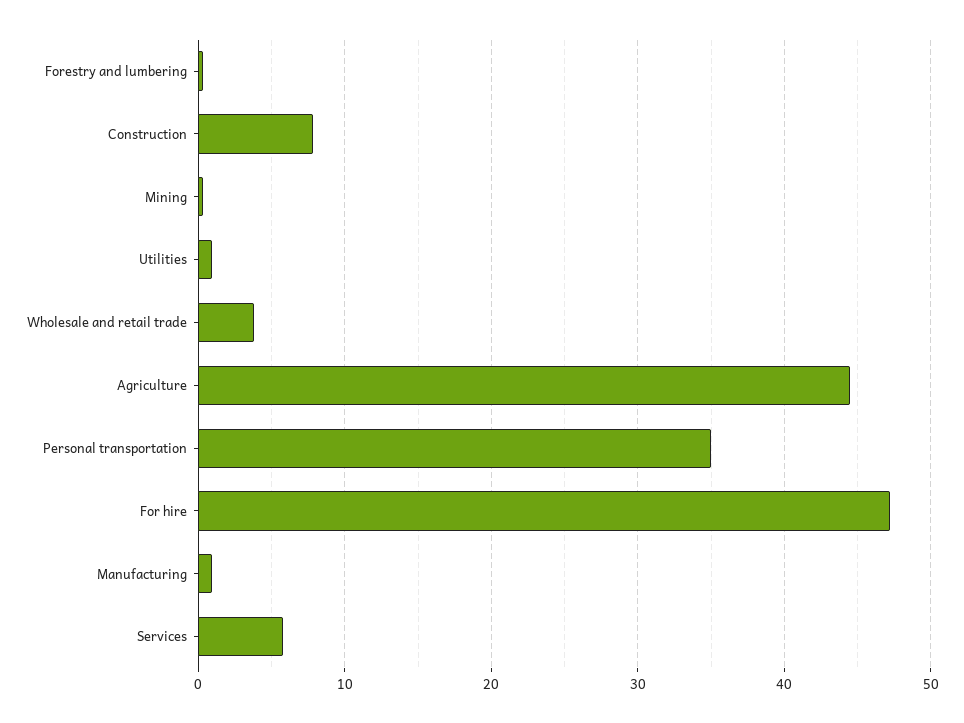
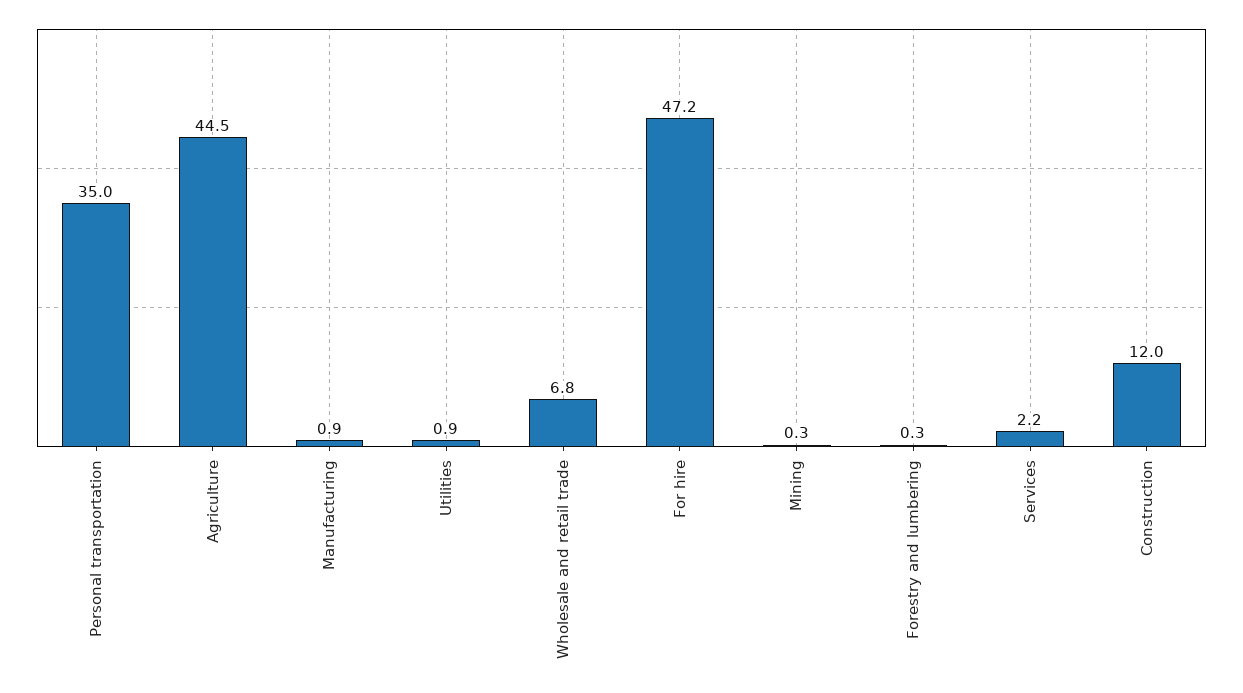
  {
    "Forestry and lumbering": 0.3,
-   "Construction": 8,
+   "Construction": 12,
    "Mining": 0.3,
    "Utilities": 0.9,
-   "Wholesale and retail trade": 4,
+   "Wholesale and retail trade": 6.8,
    "Agriculture": 44.5,
    "Personal transportation": 35,
    "For hire": 47.2,
    "Manufacturing": 0.9,
-   "Services": 6
+   "Services": 2.2
  }

